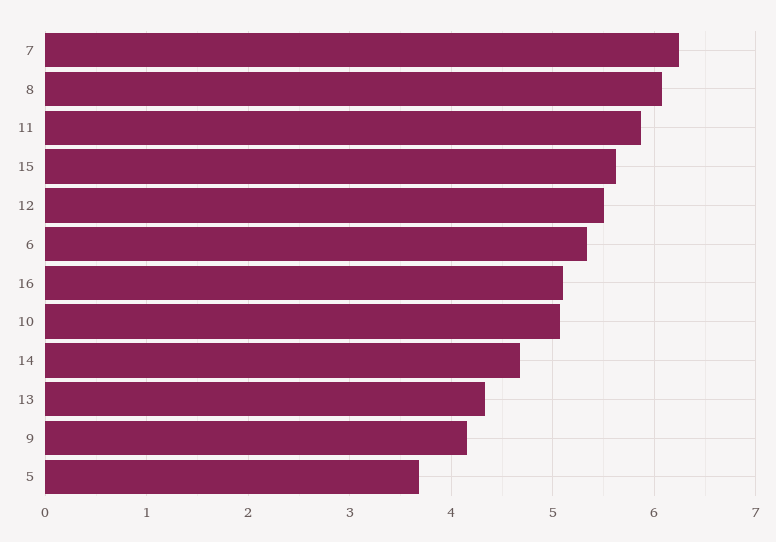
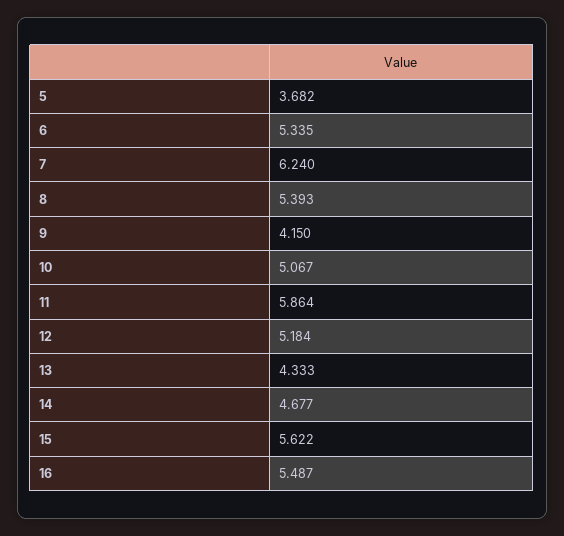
  {
    "7": 6.24,
-   "8": 6.1,
+   "8": 5.393,
    "11": 5.864,
    "15": 5.622,
-   "12": 5.5,
+   "12": 5.184,
    "6": 5.335,
-   "16": 5.1,
+   "16": 5.487,
    "10": 5.067,
    "14": 4.677,
    "13": 4.333,
    "9": 4.15,
    "5": 3.682
  }

